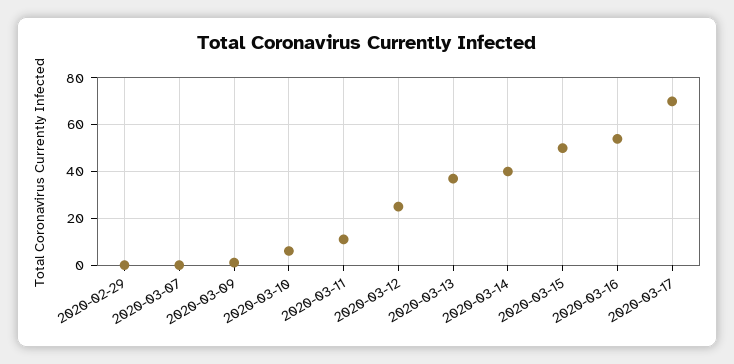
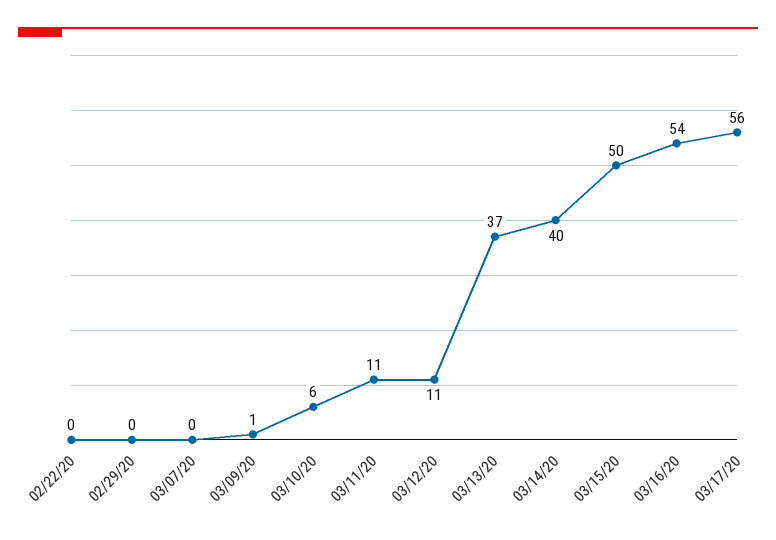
  {
    "2020-02-29": 0,
    "2020-03-07": 0,
    "2020-03-09": 1,
    "2020-03-10": 6,
    "2020-03-11": 11,
-   "2020-03-12": 25,
+   "2020-03-12": 11,
    "2020-03-13": 37,
    "2020-03-14": 40,
    "2020-03-15": 50,
    "2020-03-16": 54,
-   "2020-03-17": 70
+   "2020-03-17": 56,
+   "02/22/20": 0
  }

